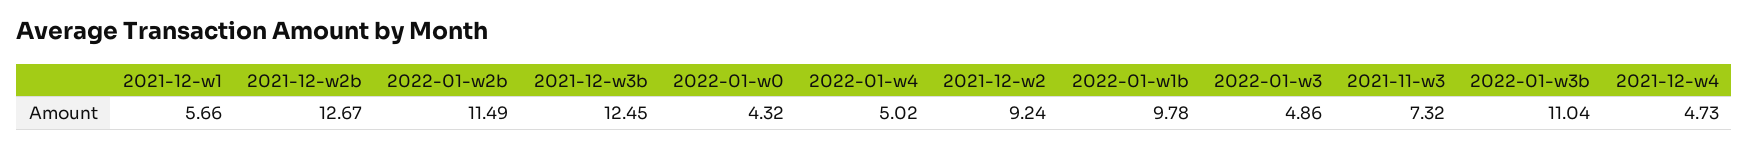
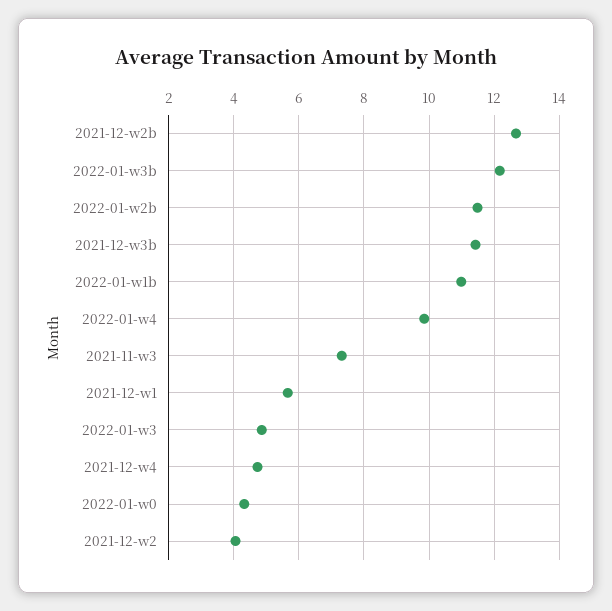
  {
    "2021-12-w1": 5.66,
    "2021-12-w2b": 12.67,
    "2022-01-w2b": 11.49,
-   "2021-12-w3b": 12.45,
+   "2021-12-w3b": 11.4,
    "2022-01-w0": 4.32,
-   "2022-01-w4": 5.02,
+   "2022-01-w4": 9.8,
-   "2021-12-w2": 9.24,
+   "2021-12-w2": 4,
-   "2022-01-w1b": 9.78,
+   "2022-01-w1b": 11,
    "2022-01-w3": 4.86,
    "2021-11-w3": 7.32,
-   "2022-01-w3b": 11.04,
+   "2022-01-w3b": 12.2,
    "2021-12-w4": 4.73
  }

